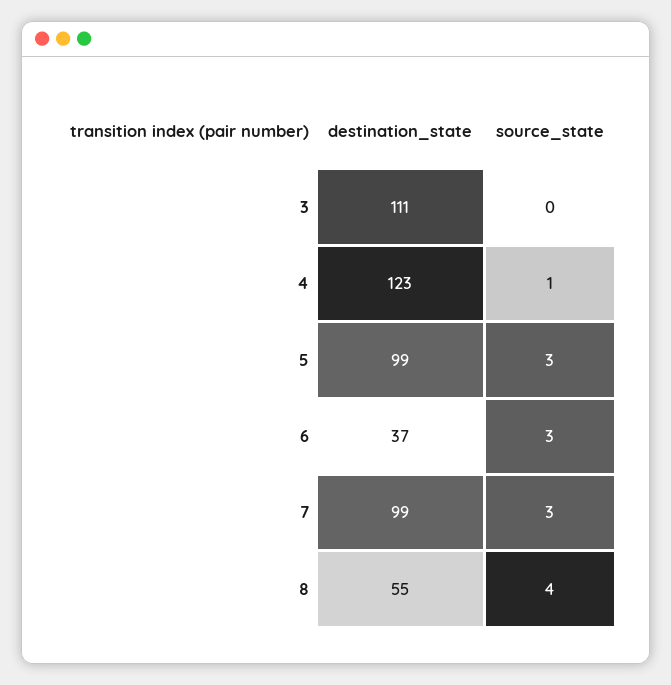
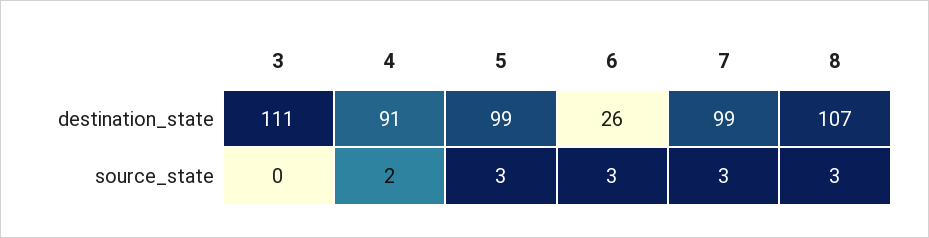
  {
    "destination_state": {
      "3": 111,
-     "4": 123,
+     "4": 91,
      "5": 99,
-     "6": 37,
+     "6": 26,
      "7": 99,
-     "8": 55
+     "8": 107
    },
    "source_state": {
      "3": 0,
-     "4": 1,
+     "4": 2,
      "5": 3,
      "6": 3,
      "7": 3,
-     "8": 4
+     "8": 3
    }
  }

